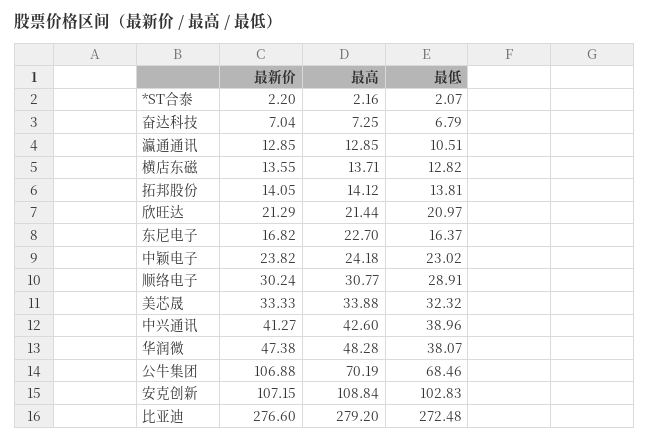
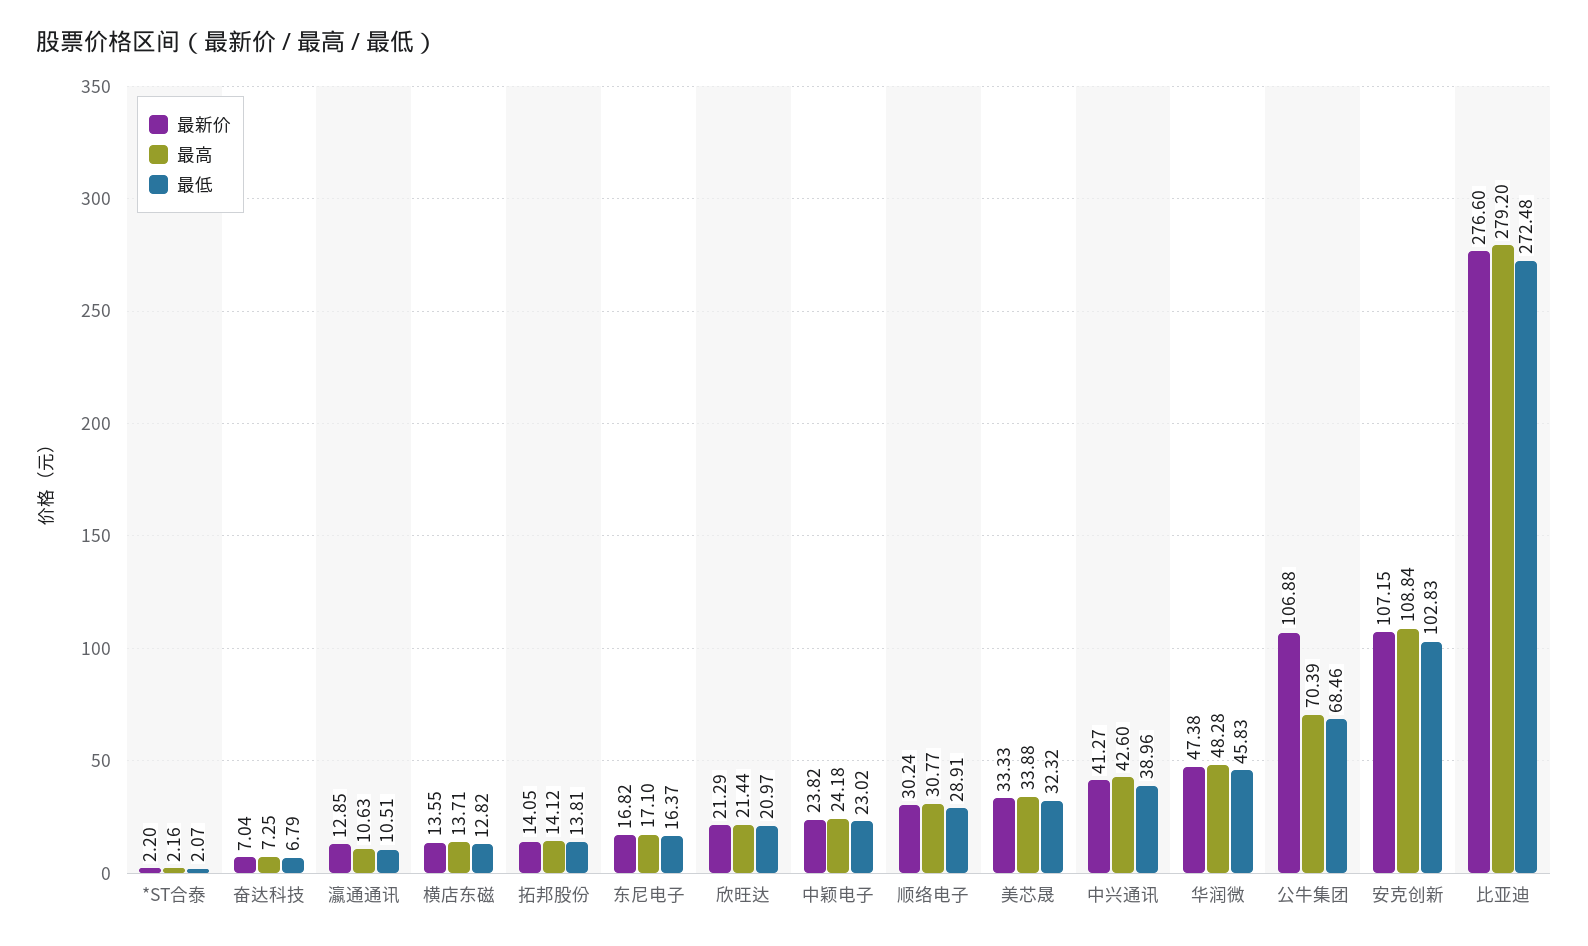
  {
    "最新价": {
      "*ST合泰": 2.2,
      "奋达科技": 7.04,
      "瀛通通讯": 12.85,
      "横店东磁": 13.55,
      "拓邦股份": 14.05,
      "欣旺达": 21.29,
      "东尼电子": 16.82,
      "中颖电子": 23.82,
      "顺络电子": 30.24,
      "美芯晟": 33.33,
      "中兴通讯": 41.27,
      "华润微": 47.38,
      "公牛集团": 106.88,
      "安克创新": 107.15,
      "比亚迪": 276.6
    },
    "最高": {
      "*ST合泰": 2.16,
      "奋达科技": 7.25,
-     "瀛通通讯": 12.85,
+     "瀛通通讯": 10.63,
      "横店东磁": 13.71,
      "拓邦股份": 14.12,
      "欣旺达": 21.44,
-     "东尼电子": 22.7,
+     "东尼电子": 17.1,
      "中颖电子": 24.18,
      "顺络电子": 30.77,
      "美芯晟": 33.88,
      "中兴通讯": 42.6,
      "华润微": 48.28,
-     "公牛集团": 70.19,
+     "公牛集团": 70.39,
      "安克创新": 108.84,
      "比亚迪": 279.2
    },
    "最低": {
      "*ST合泰": 2.07,
      "奋达科技": 6.79,
      "瀛通通讯": 10.51,
      "横店东磁": 12.82,
      "拓邦股份": 13.81,
      "欣旺达": 20.97,
      "东尼电子": 16.37,
      "中颖电子": 23.02,
      "顺络电子": 28.91,
      "美芯晟": 32.32,
      "中兴通讯": 38.96,
-     "华润微": 38.07,
+     "华润微": 45.83,
      "公牛集团": 68.46,
      "安克创新": 102.83,
      "比亚迪": 272.48
    }
  }

